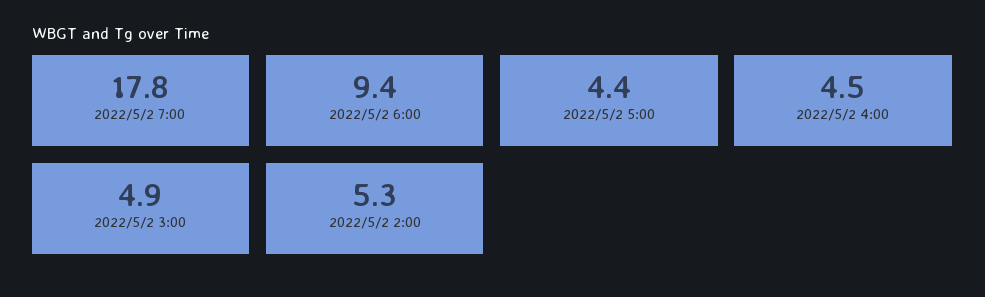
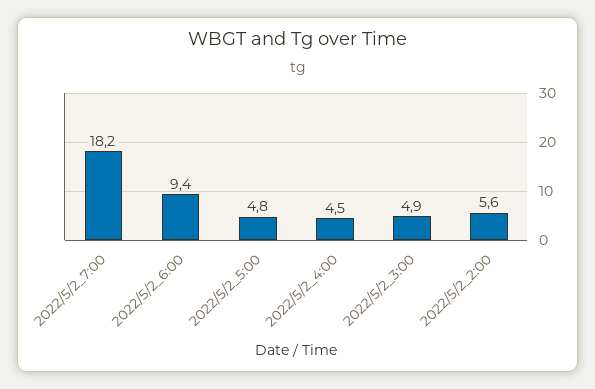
  {
-   "2022/5/2 7:00": 17.8,
+   "2022/5/2 7:00": 18.2,
    "2022/5/2 6:00": 9.4,
-   "2022/5/2 5:00": 4.4,
+   "2022/5/2 5:00": 4.8,
    "2022/5/2 4:00": 4.5,
    "2022/5/2 3:00": 4.9,
-   "2022/5/2 2:00": 5.3
+   "2022/5/2 2:00": 5.6
  }

